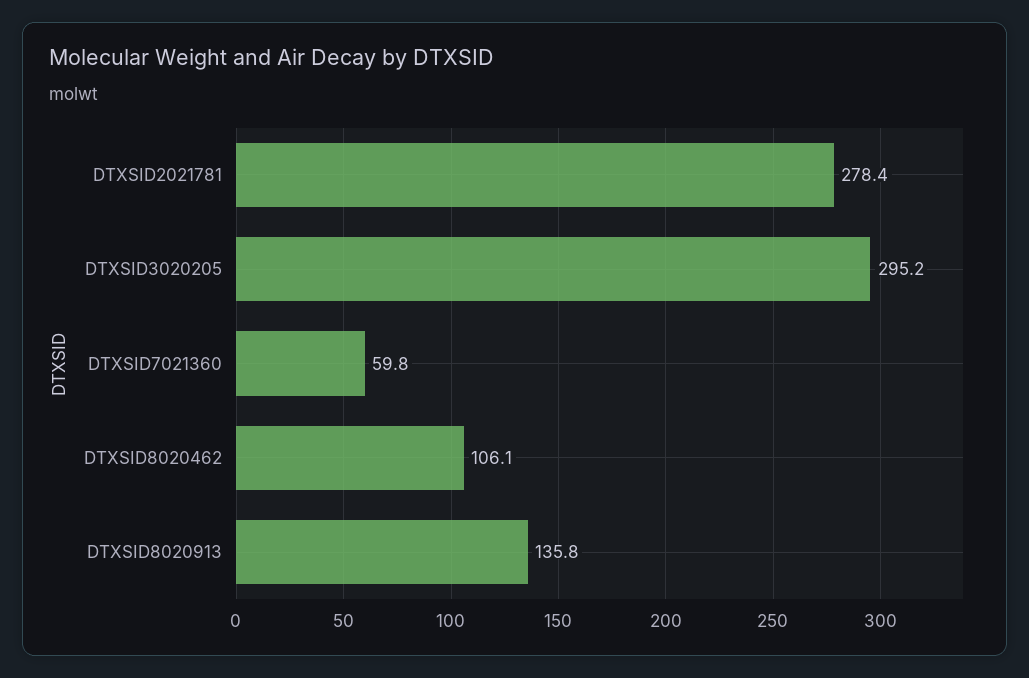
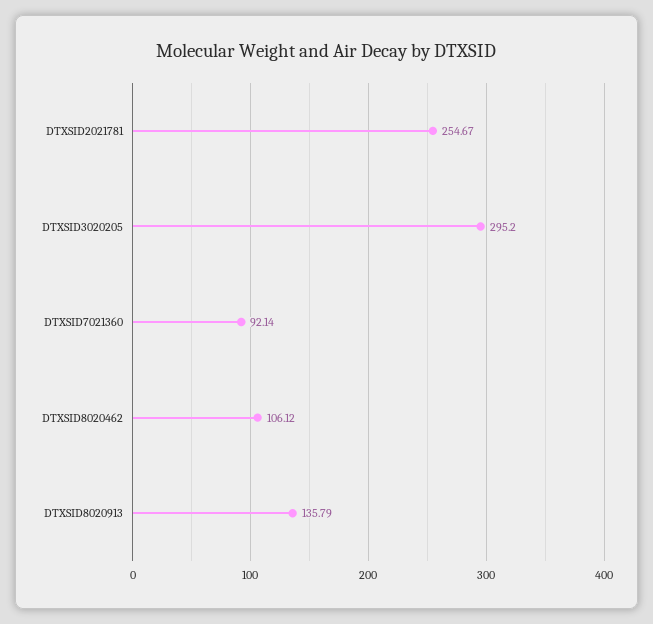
  {
-   "DTXSID2021781": 278.4,
+   "DTXSID2021781": 254.67,
    "DTXSID3020205": 295.2,
-   "DTXSID7021360": 59.8,
+   "DTXSID7021360": 92.14,
    "DTXSID8020462": 106.12,
    "DTXSID8020913": 135.79
  }

